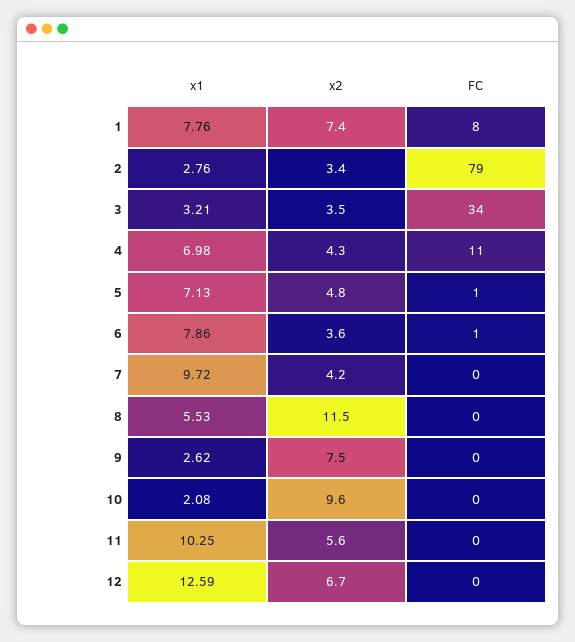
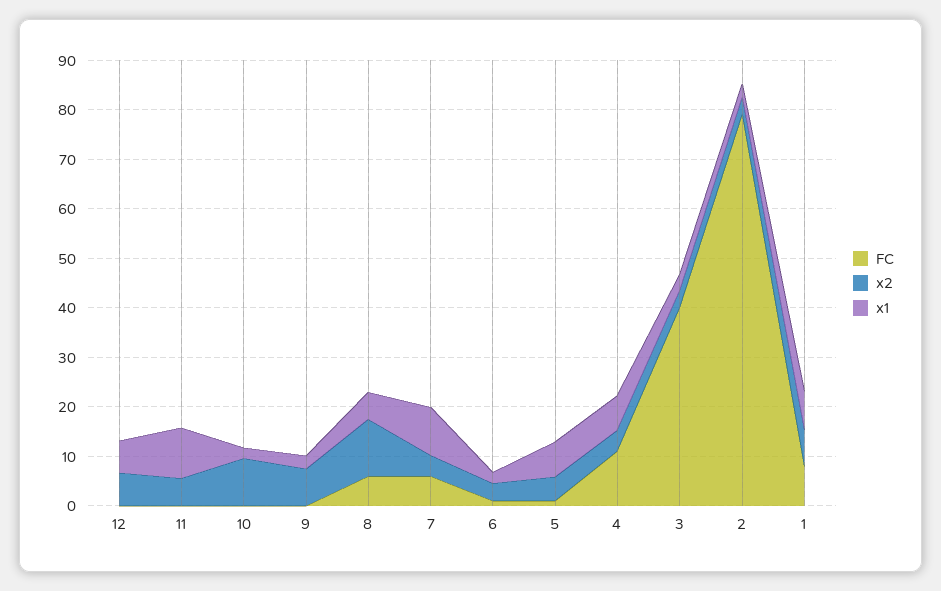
  {
    "x1": {
      "1": 7.76,
      "2": 2.76,
      "3": 3.21,
      "4": 6.98,
      "5": 7.13,
-     "6": 7.86,
+     "6": 2,
      "7": 9.72,
      "8": 5.53,
      "9": 2.62,
      "10": 2.08,
      "11": 10.25,
-     "12": 12.59
+     "12": 6
    },
    "x2": {
      "1": 7.4,
      "2": 3.4,
      "3": 3.5,
      "4": 4.3,
      "5": 4.8,
      "6": 3.6,
      "7": 4.2,
      "8": 11.5,
      "9": 7.5,
      "10": 9.6,
      "11": 5.6,
      "12": 6.7
    },
    "FC": {
      "1": 8,
      "2": 79,
-     "3": 34,
+     "3": 40,
      "4": 11,
      "5": 1,
      "6": 1,
-     "7": 0,
+     "7": 6,
-     "8": 0,
+     "8": 6,
      "9": 0,
      "10": 0,
      "11": 0,
      "12": 0
    }
  }

